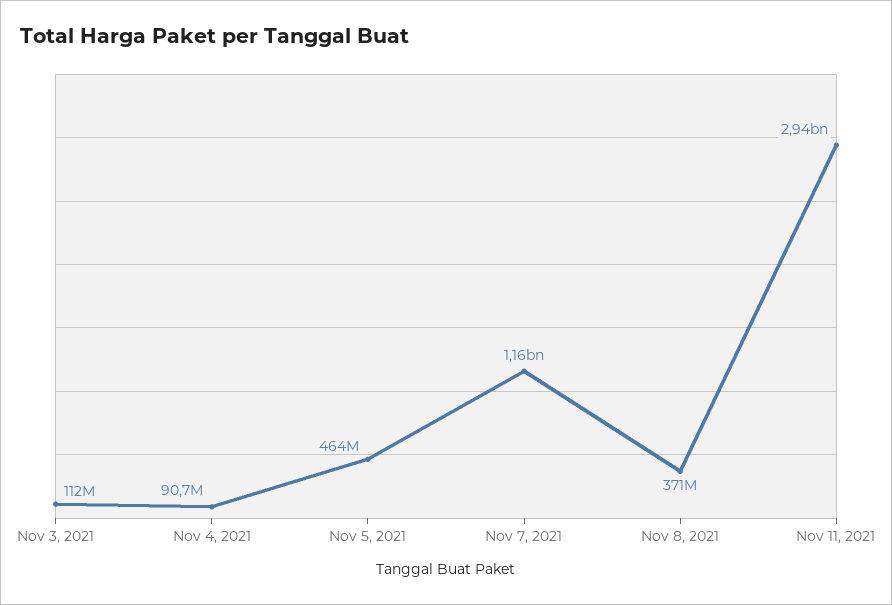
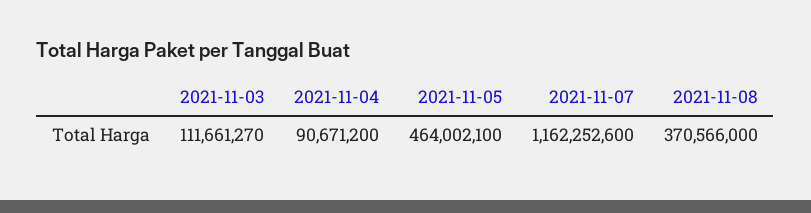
  {
    "Nov 3, 2021": 111661270,
    "Nov 4, 2021": 90671200,
    "Nov 5, 2021": 464002100,
    "Nov 7, 2021": 1162252600,
-   "Nov 8, 2021": 370566000,
+   "Nov 8, 2021": 370566000
-   "Nov 11, 2021": 2940000000
  }

